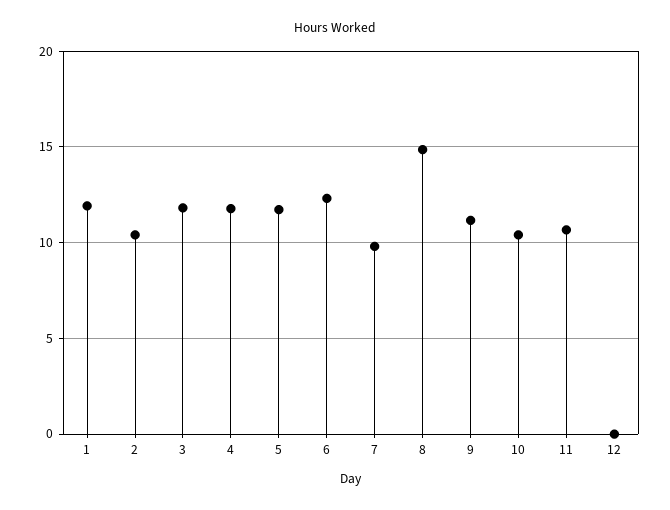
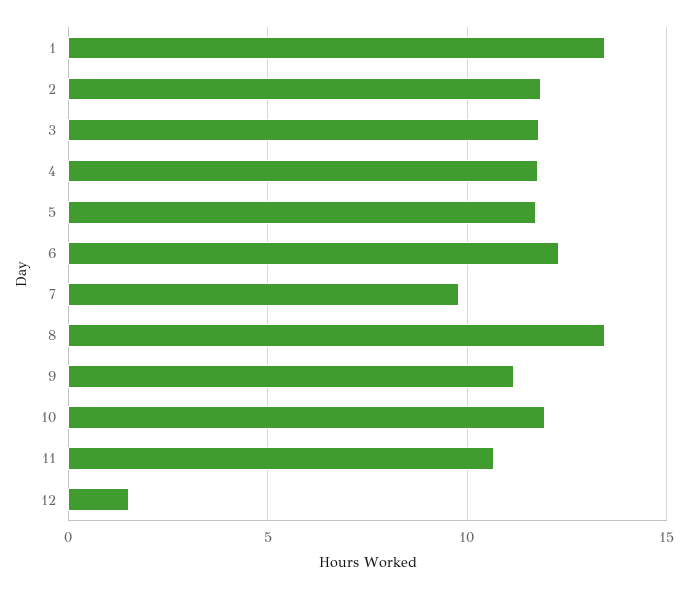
  {
-   "1": 12,
+   "1": 13.5,
-   "2": 10.5,
+   "2": 12,
    "3": 12,
    "4": 12,
    "5": 11.5,
    "6": 12.5,
    "7": 10,
-   "8": 15,
+   "8": 13.5,
    "9": 11,
-   "10": 10.5,
+   "10": 12,
    "11": 10.5,
-   "12": 0
+   "12": 1.5
  }

